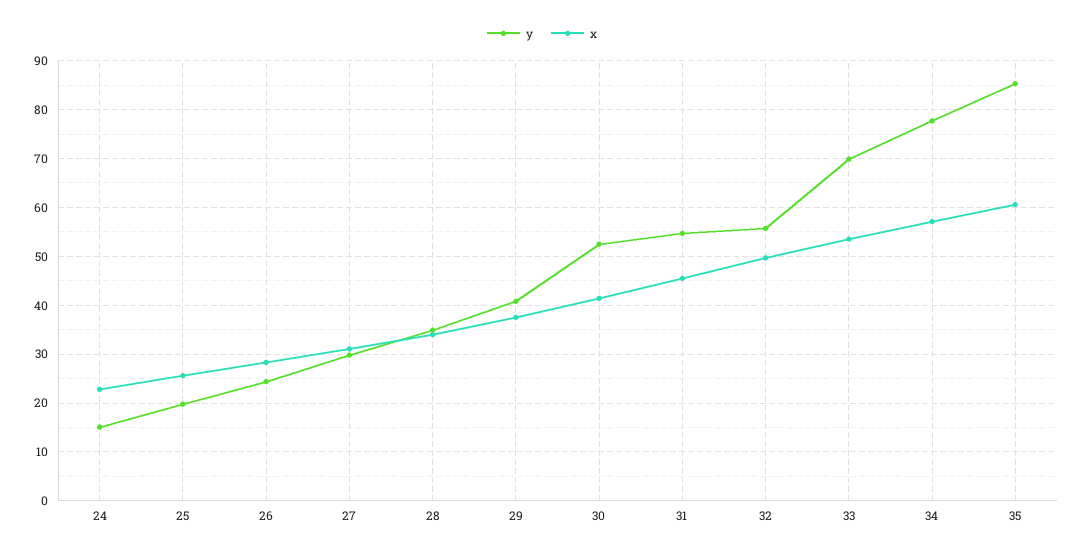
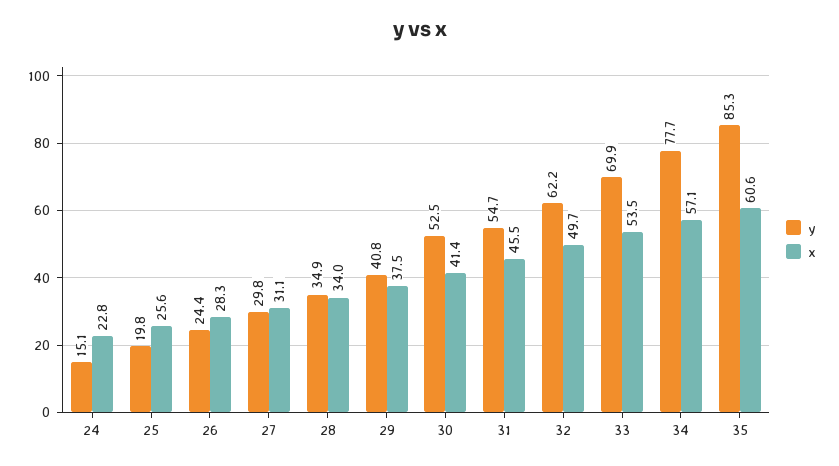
  {
    "y": {
      "24": 15.1,
      "25": 19.8,
      "26": 24.4,
      "27": 29.8,
      "28": 34.9,
      "29": 40.8,
      "30": 52.5,
      "31": 54.7,
-     "32": 56,
+     "32": 62.2,
      "33": 69.9,
      "34": 77.7,
      "35": 85.3
    },
    "x": {
      "24": 22.8,
      "25": 25.6,
      "26": 28.3,
      "27": 31.1,
      "28": 34,
      "29": 37.5,
      "30": 41.4,
      "31": 45.5,
      "32": 49.7,
      "33": 53.5,
      "34": 57.1,
      "35": 60.6
    }
  }

